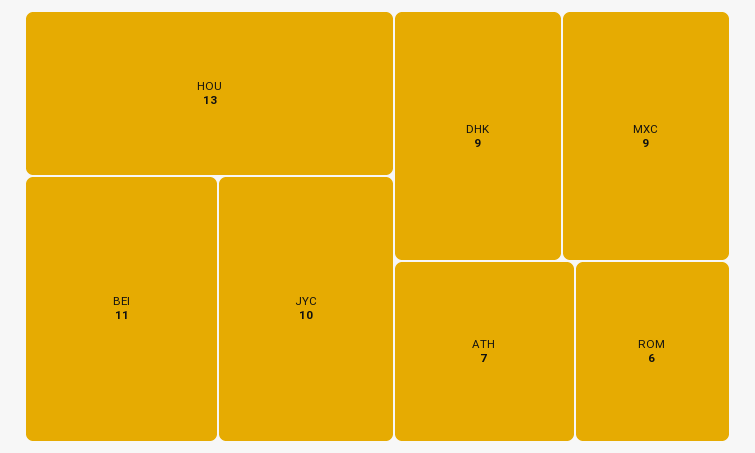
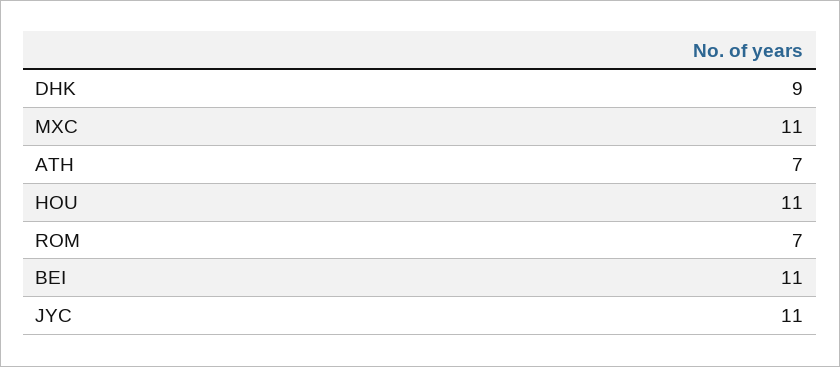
  {
-   "HOU": 13,
+   "HOU": 11,
    "BEI": 11,
-   "JYC": 10,
+   "JYC": 11,
    "DHK": 9,
-   "MXC": 9,
+   "MXC": 11,
    "ATH": 7,
-   "ROM": 6
+   "ROM": 7
  }

